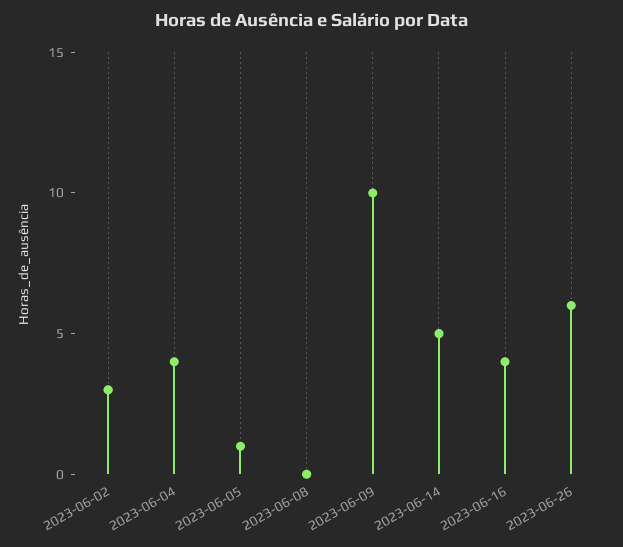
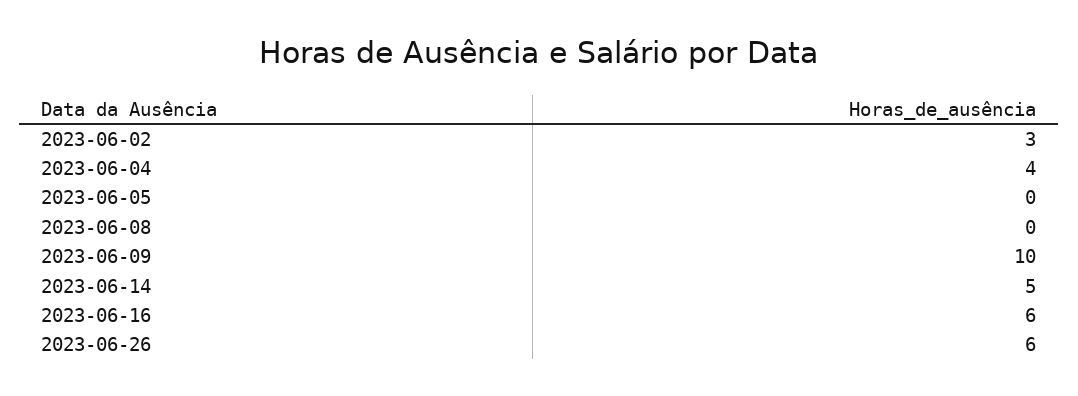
  {
    "2023-06-02": 3,
    "2023-06-04": 4,
-   "2023-06-05": 1,
+   "2023-06-05": 0,
    "2023-06-08": 0,
    "2023-06-09": 10,
    "2023-06-14": 5,
-   "2023-06-16": 4,
+   "2023-06-16": 6,
    "2023-06-26": 6
  }

